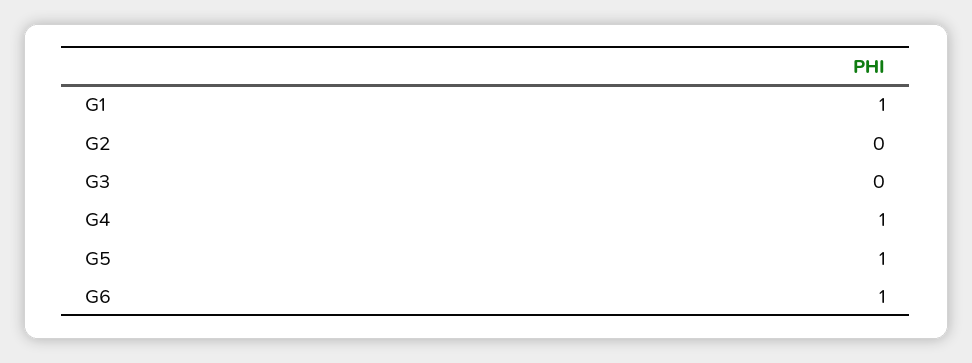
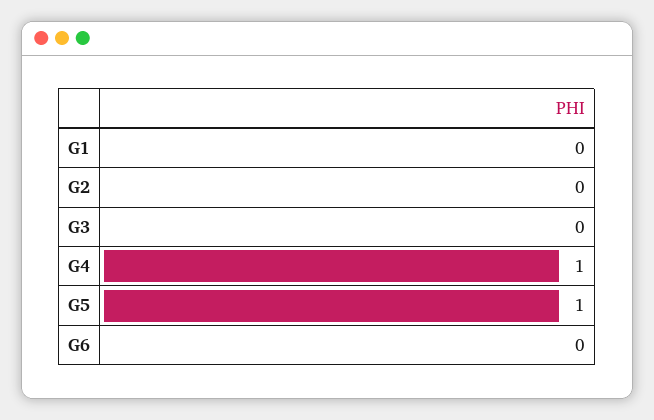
  {
-   "G1": 1,
+   "G1": 0,
    "G2": 0,
    "G3": 0,
    "G4": 1,
    "G5": 1,
-   "G6": 1
+   "G6": 0
  }

